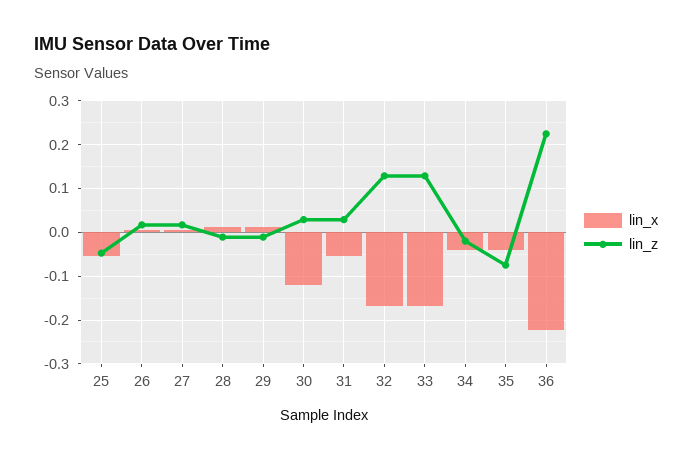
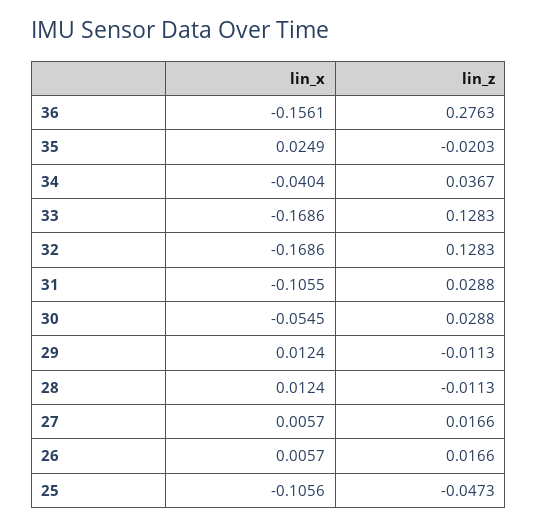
  {
    "lin_x": {
-     "25": -0.06,
+     "25": -0.1056,
      "26": 0.0057,
      "27": 0.0057,
      "28": 0.0124,
      "29": 0.0124,
-     "30": -0.12,
+     "30": -0.0545,
-     "31": -0.06,
+     "31": -0.1055,
      "32": -0.1686,
      "33": -0.1686,
      "34": -0.0404,
-     "35": -0.04,
+     "35": 0.0249,
-     "36": -0.22
+     "36": -0.1561
    },
    "lin_z": {
      "25": -0.0473,
      "26": 0.0166,
      "27": 0.0166,
      "28": -0.0113,
      "29": -0.0113,
      "30": 0.0288,
      "31": 0.0288,
      "32": 0.1283,
      "33": 0.1283,
-     "34": -0.02,
+     "34": 0.0367,
-     "35": -0.08,
+     "35": -0.0203,
-     "36": 0.22
+     "36": 0.2763
    }
  }

